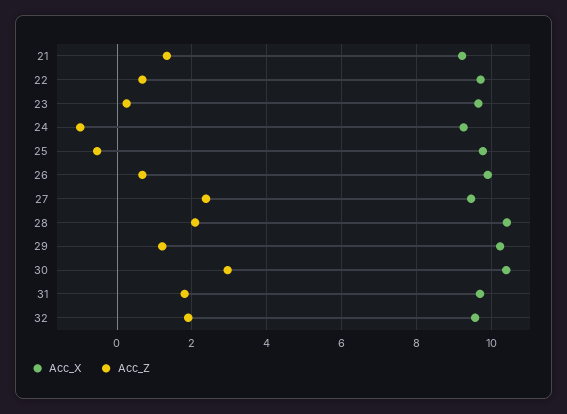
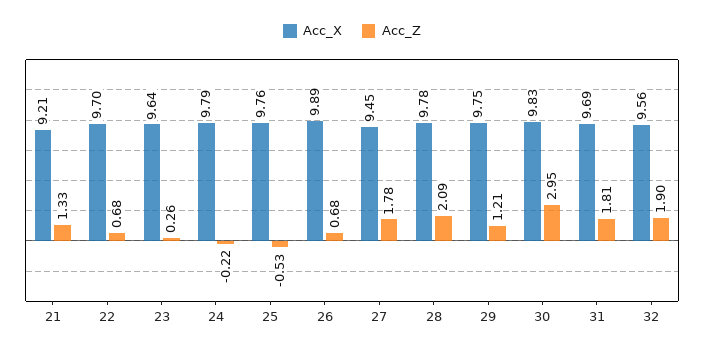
  {
    "Acc_X": {
      "21": 9.21,
      "22": 9.7,
      "23": 9.64,
-     "24": 9.2,
+     "24": 9.79,
      "25": 9.76,
      "26": 9.89,
      "27": 9.45,
-     "28": 10.4,
+     "28": 9.78,
-     "29": 10.2,
+     "29": 9.75,
-     "30": 10.4,
+     "30": 9.83,
      "31": 9.69,
      "32": 9.56
    },
    "Acc_Z": {
      "21": 1.33,
      "22": 0.68,
      "23": 0.26,
-     "24": -1,
+     "24": -0.22,
      "25": -0.53,
      "26": 0.68,
-     "27": 2.4,
+     "27": 1.78,
      "28": 2.09,
      "29": 1.21,
      "30": 2.95,
      "31": 1.81,
      "32": 1.9
    }
  }

